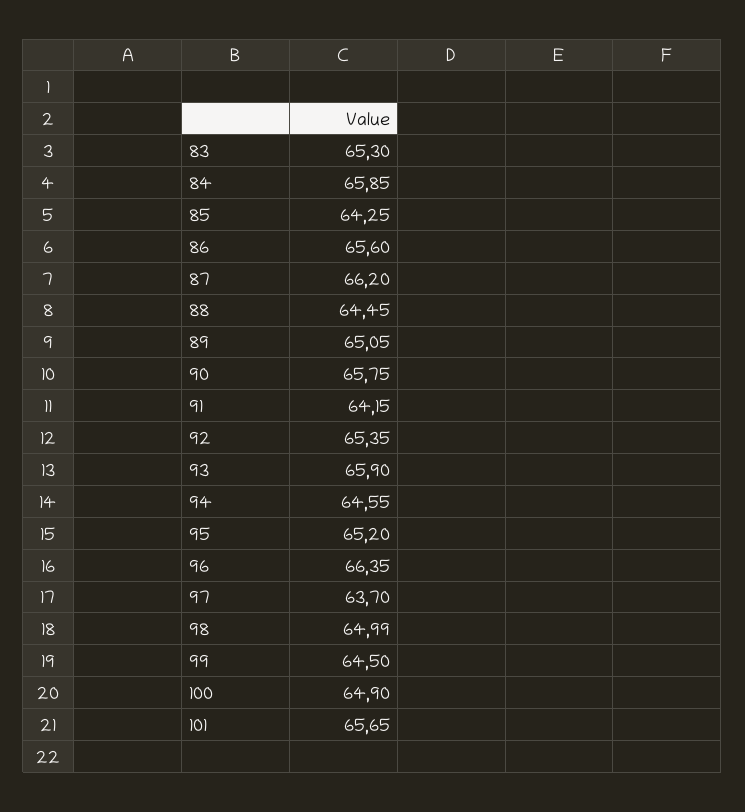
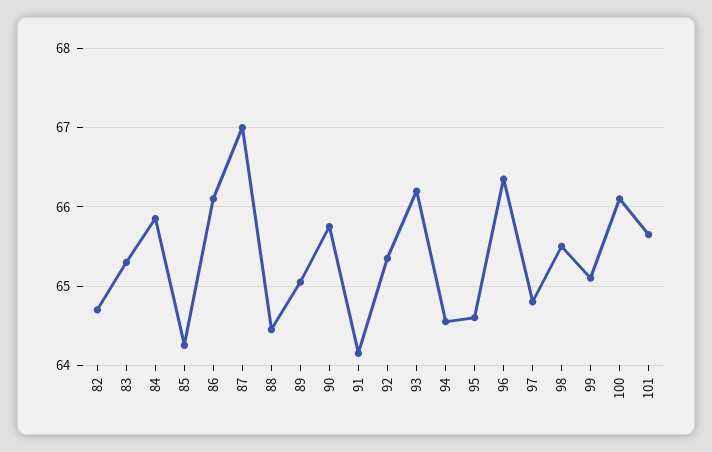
  {
    "83": 65.3,
    "84": 65.85,
    "85": 64.25,
-   "86": 65.6,
+   "86": 66.1,
-   "87": 66.2,
+   "87": 67,
    "88": 64.45,
    "89": 65.05,
    "90": 65.75,
    "91": 64.15,
    "92": 65.35,
-   "93": 65.9,
+   "93": 66.2,
    "94": 64.55,
-   "95": 65.2,
+   "95": 64.6,
    "96": 66.35,
-   "97": 63.7,
+   "97": 64.8,
-   "98": 64.99,
+   "98": 65.5,
-   "99": 64.5,
+   "99": 65.1,
-   "100": 64.9,
+   "100": 66.1,
-   "101": 65.65
+   "101": 65.65,
+   "82": 64.7
  }

